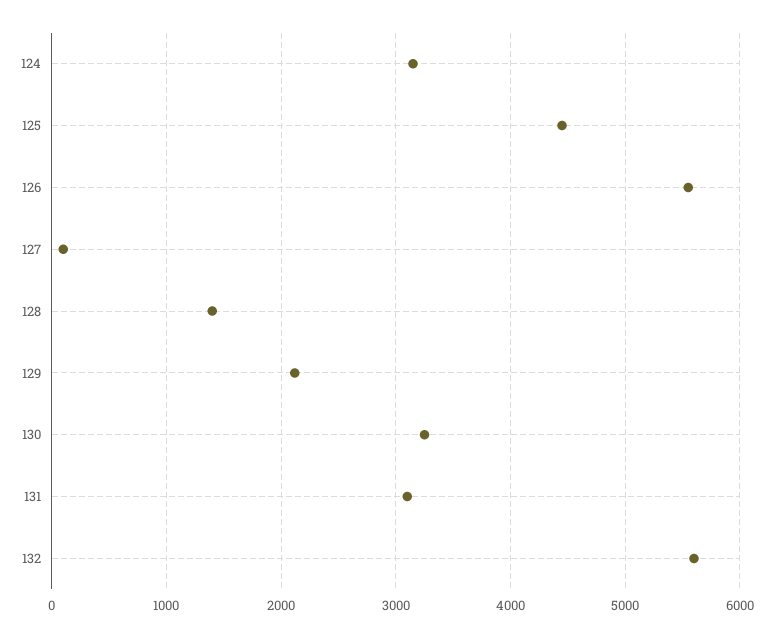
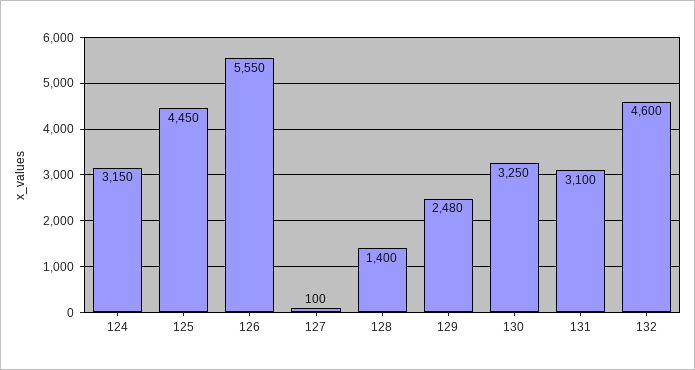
  {
    "124": 3150,
    "125": 4450,
    "126": 5550,
    "127": 100,
    "128": 1400,
-   "129": 2100,
+   "129": 2480,
    "130": 3250,
    "131": 3100,
-   "132": 5600
+   "132": 4600
  }

